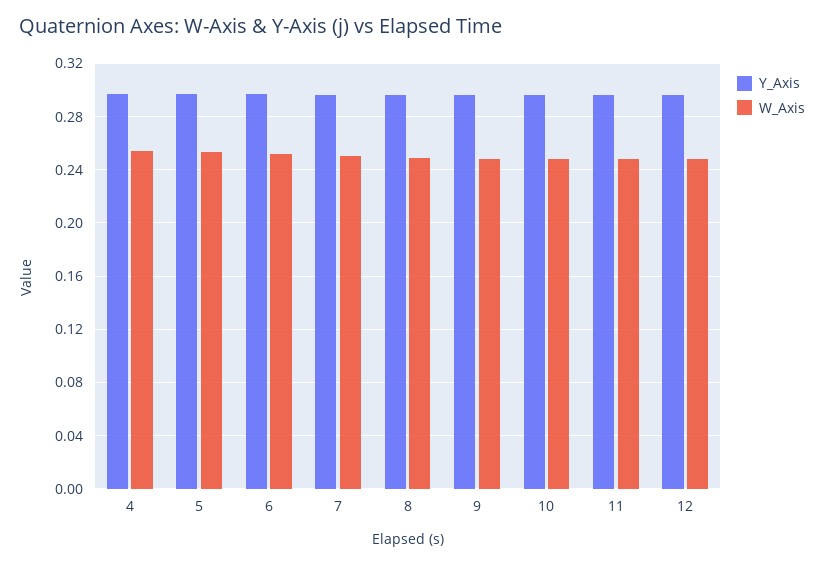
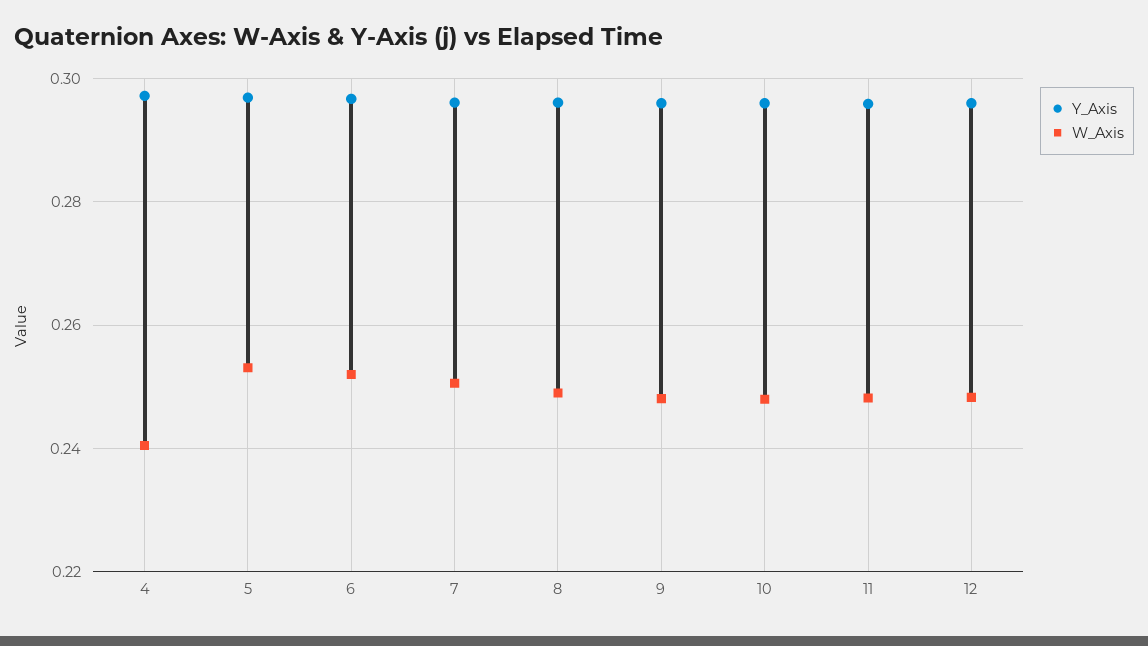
  {
    "Y_Axis": {
      "4": 0.298,
      "5": 0.296,
      "6": 0.296,
      "7": 0.296,
      "8": 0.296,
      "9": 0.296,
      "10": 0.296,
      "11": 0.296,
      "12": 0.296
    },
    "W_Axis": {
-     "4": 0.255,
+     "4": 0.24,
      "5": 0.254,
      "6": 0.252,
      "7": 0.25,
      "8": 0.25,
      "9": 0.248,
      "10": 0.248,
      "11": 0.248,
      "12": 0.248
    }
  }

